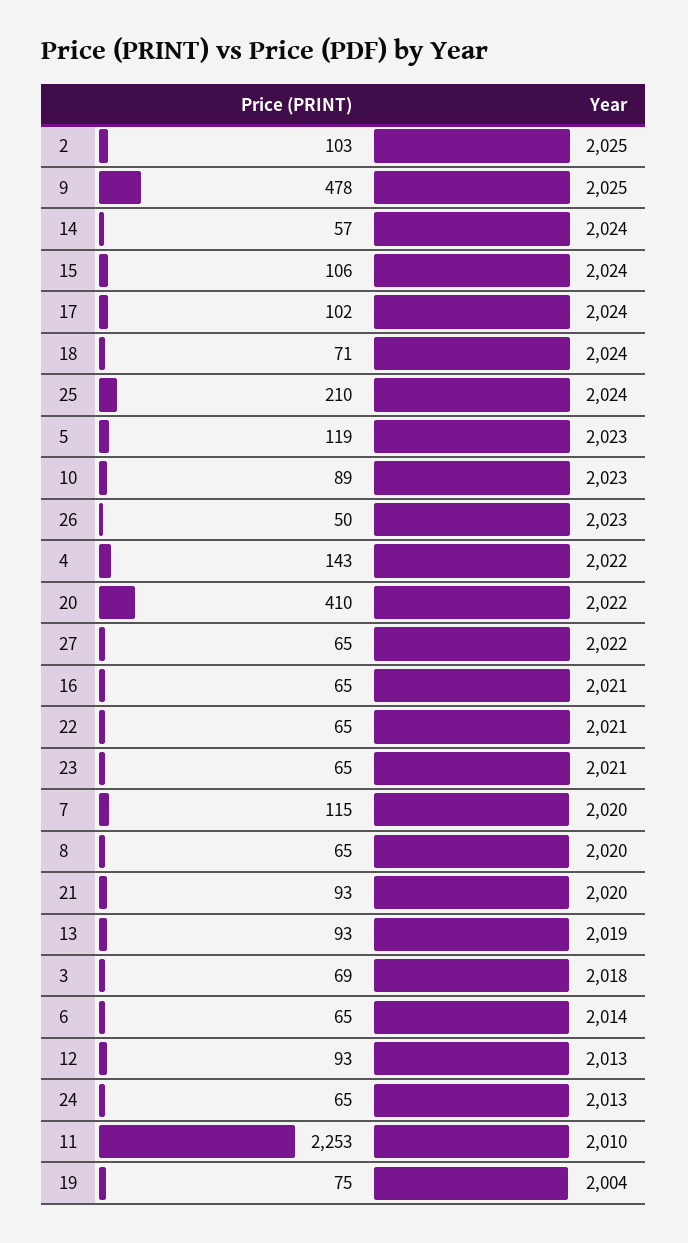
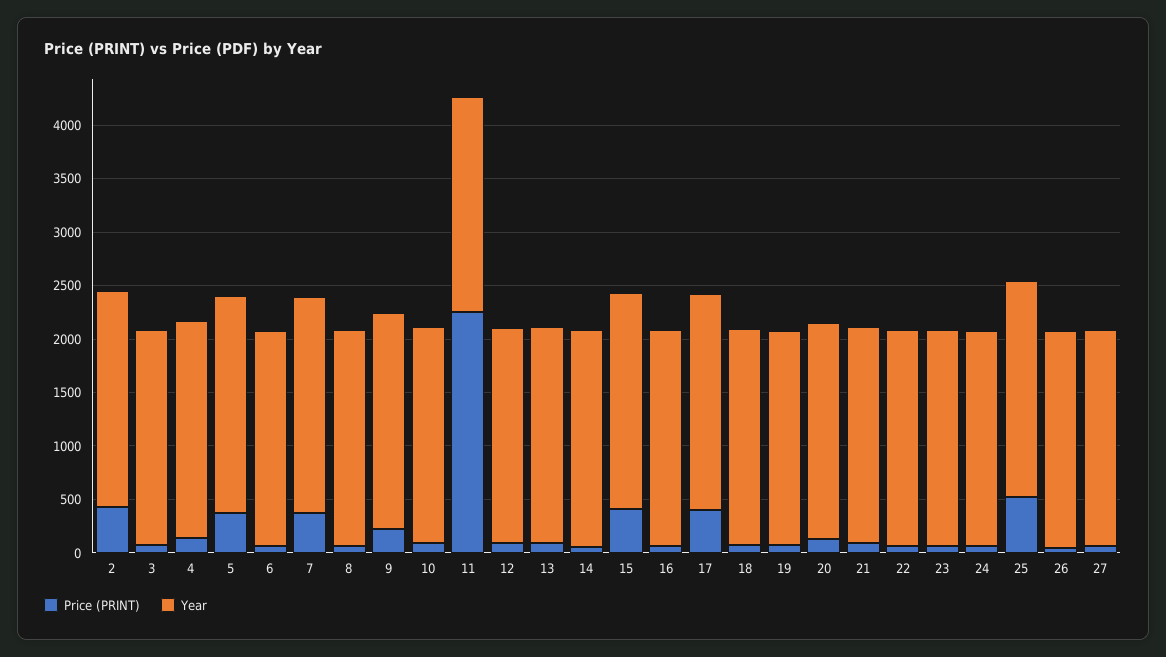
  {
    "Price (PRINT)": {
-     "2": 103,
+     "2": 400,
-     "9": 478,
+     "9": 200,
      "14": 57,
-     "15": 106,
+     "15": 400,
-     "17": 102,
+     "17": 400,
      "18": 71,
-     "25": 210,
+     "25": 500,
-     "5": 119,
+     "5": 400,
      "10": 89,
      "26": 50,
      "4": 143,
-     "20": 410,
+     "20": 100,
      "27": 65,
      "16": 65,
      "22": 65,
      "23": 65,
-     "7": 115,
+     "7": 400,
      "8": 65,
      "21": 93,
      "13": 93,
      "3": 69,
      "6": 65,
      "12": 93,
      "24": 65,
      "11": 2253,
      "19": 75
    },
    "Year": {
      "2": 2025,
      "9": 2025,
      "14": 2024,
      "15": 2024,
      "17": 2024,
      "18": 2024,
      "25": 2024,
      "5": 2023,
      "10": 2023,
      "26": 2023,
      "4": 2022,
      "20": 2022,
      "27": 2022,
      "16": 2021,
      "22": 2021,
      "23": 2021,
      "7": 2020,
      "8": 2020,
      "21": 2020,
      "13": 2019,
      "3": 2018,
      "6": 2014,
      "12": 2013,
      "24": 2013,
      "11": 2010,
      "19": 2004
    }
  }

